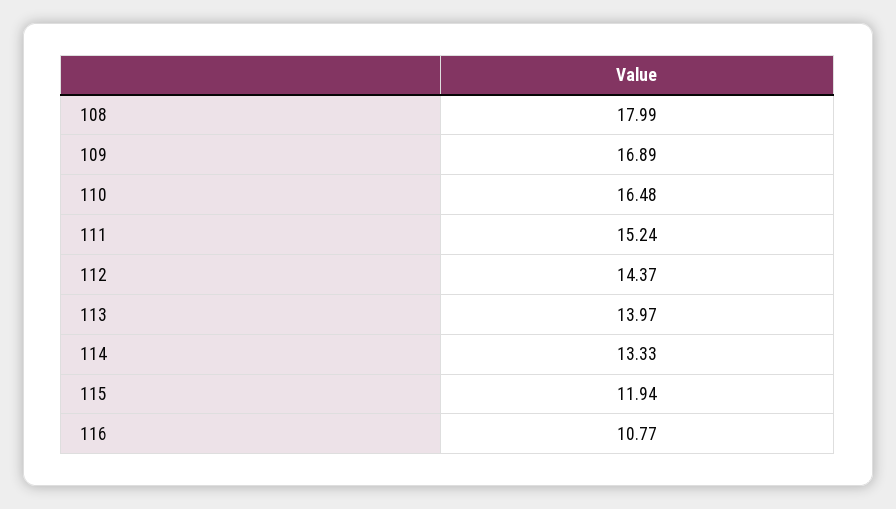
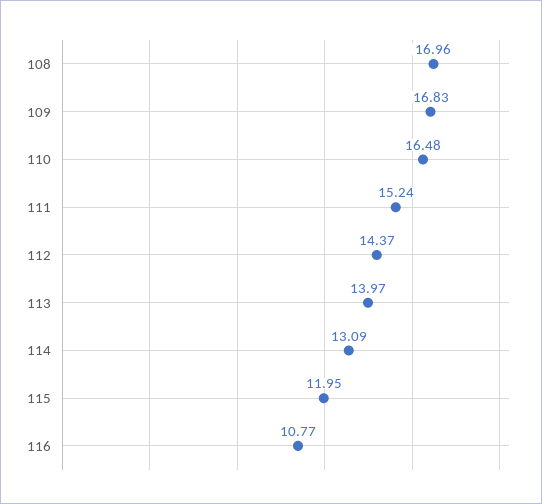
  {
-   "108": 17.99,
+   "108": 16.96,
-   "109": 16.89,
+   "109": 16.83,
    "110": 16.48,
    "111": 15.24,
    "112": 14.37,
    "113": 13.97,
-   "114": 13.33,
+   "114": 13.09,
-   "115": 11.94,
+   "115": 11.95,
    "116": 10.77
  }

